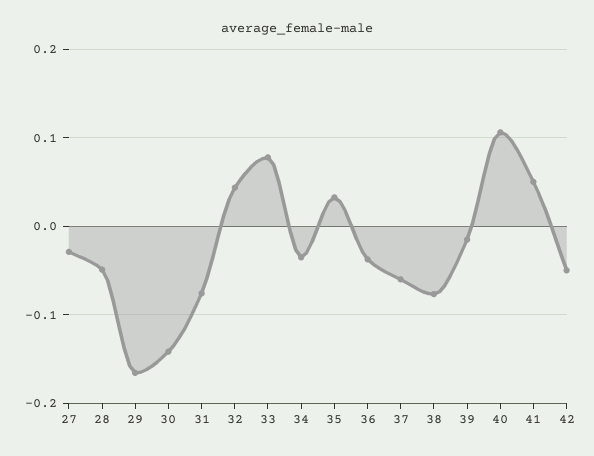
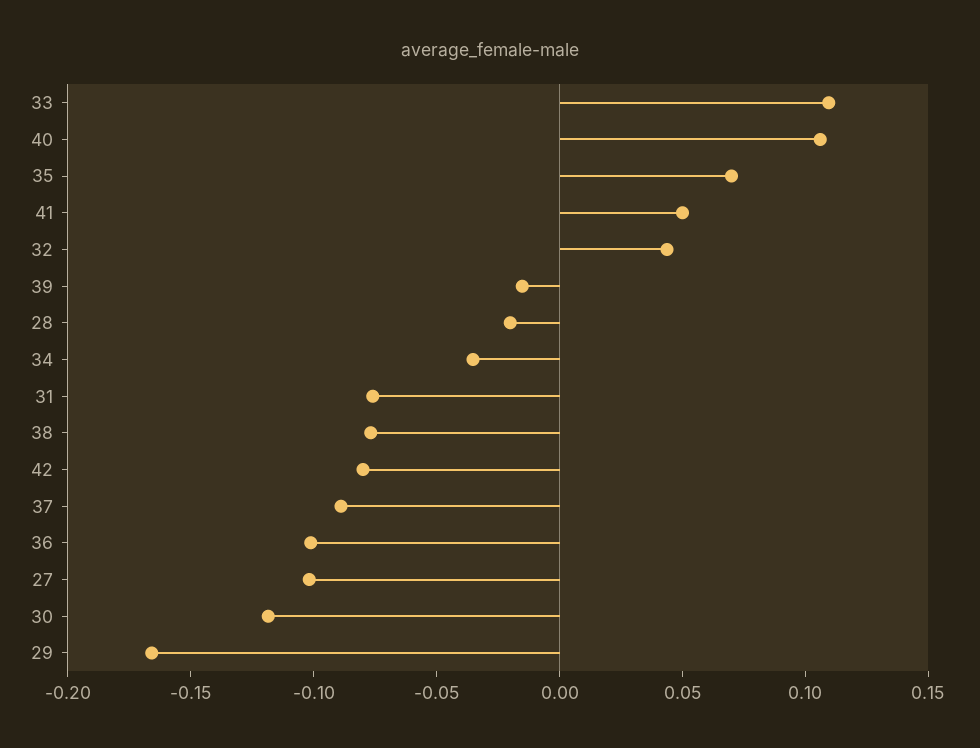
  {
-   "27": -0.03,
+   "27": -0.1,
-   "28": -0.05,
+   "28": -0.02,
    "29": -0.17,
-   "30": -0.14,
+   "30": -0.12,
    "31": -0.08,
    "32": 0.04,
-   "33": 0.08,
+   "33": 0.11,
    "34": -0.04,
-   "35": 0.03,
+   "35": 0.07,
-   "36": -0.04,
+   "36": -0.1,
-   "37": -0.06,
+   "37": -0.09,
    "38": -0.08,
    "39": -0.02,
    "40": 0.11,
    "41": 0.05,
-   "42": -0.05
+   "42": -0.08
  }

